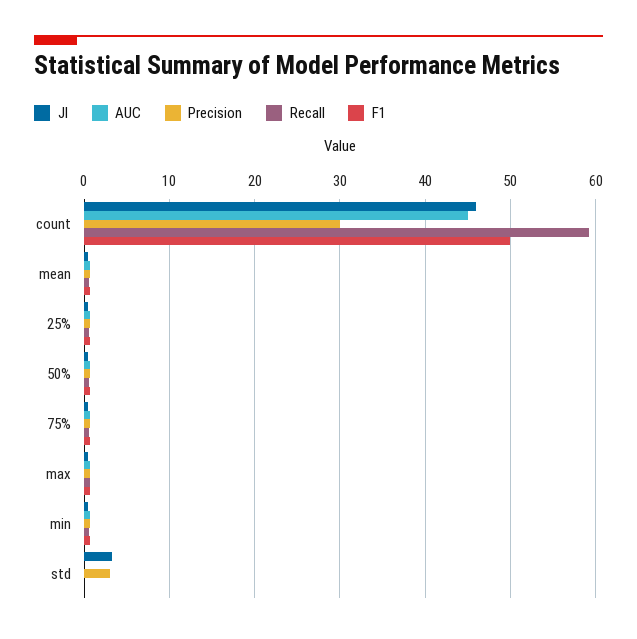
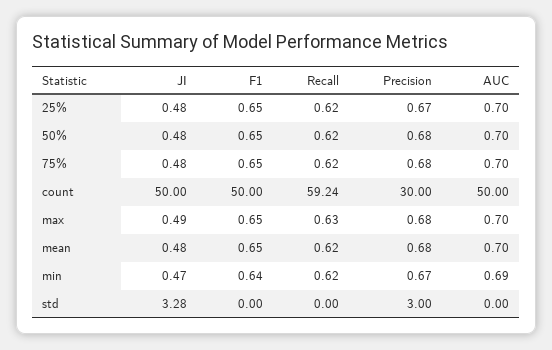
  {
    "JI": {
-     "count": 46,
+     "count": 50,
      "mean": 0.48,
      "25%": 0.48,
      "50%": 0.48,
      "75%": 0.48,
      "max": 0.49,
      "min": 0.47,
      "std": 3.28
    },
    "AUC": {
-     "count": 45,
+     "count": 50,
      "mean": 0.7,
      "25%": 0.7,
      "50%": 0.7,
      "75%": 0.7,
      "max": 0.7,
      "min": 0.69,
      "std": 0
    },
    "Precision": {
      "count": 30,
      "mean": 0.68,
      "25%": 0.67,
      "50%": 0.68,
      "75%": 0.68,
      "max": 0.68,
      "min": 0.67,
      "std": 3
    },
    "Recall": {
      "count": 59.24,
      "mean": 0.62,
      "25%": 0.62,
      "50%": 0.62,
      "75%": 0.62,
      "max": 0.63,
      "min": 0.62,
      "std": 0
    },
    "F1": {
      "count": 50,
      "mean": 0.65,
      "25%": 0.65,
      "50%": 0.65,
      "75%": 0.65,
      "max": 0.65,
      "min": 0.64,
      "std": 0
    }
  }

